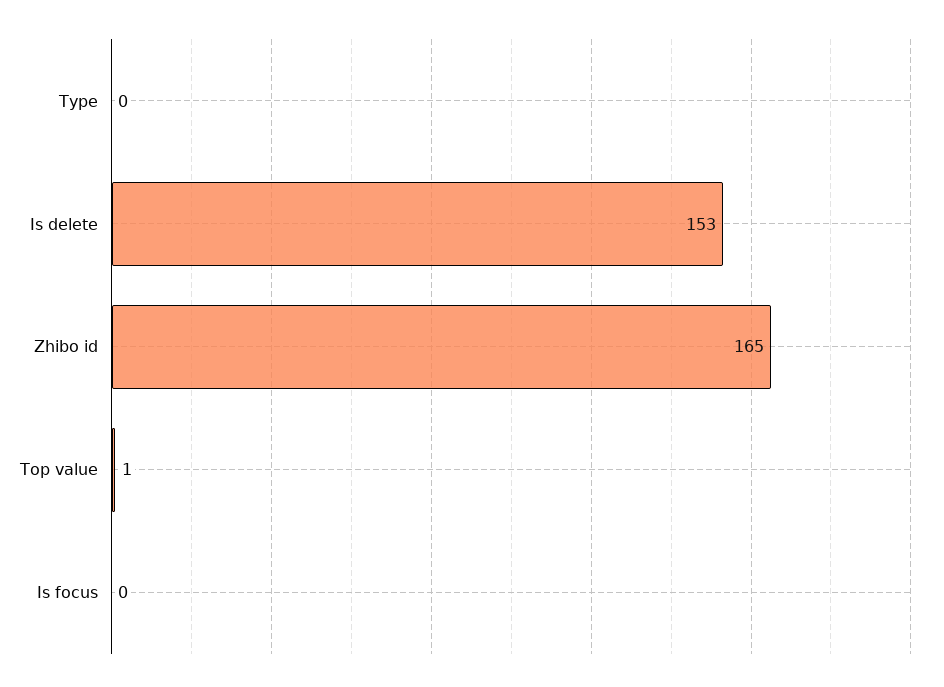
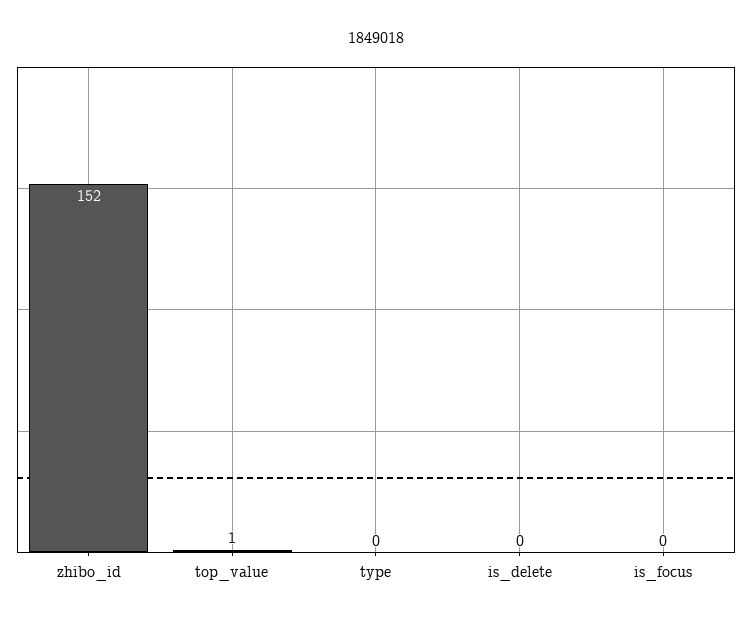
  {
    "Type": 0,
-   "Is delete": 153,
+   "Is delete": 0,
-   "Zhibo id": 165,
+   "Zhibo id": 152,
    "Top value": 1,
    "Is focus": 0
  }

